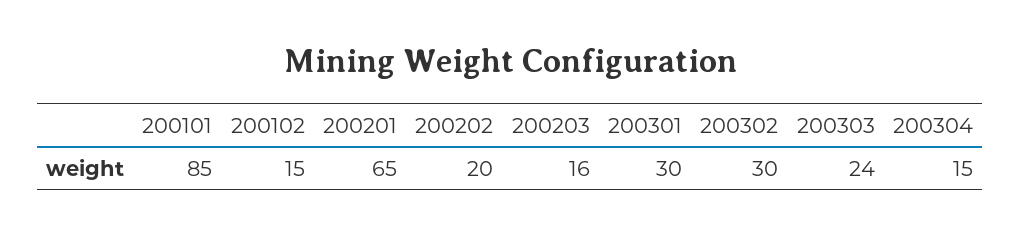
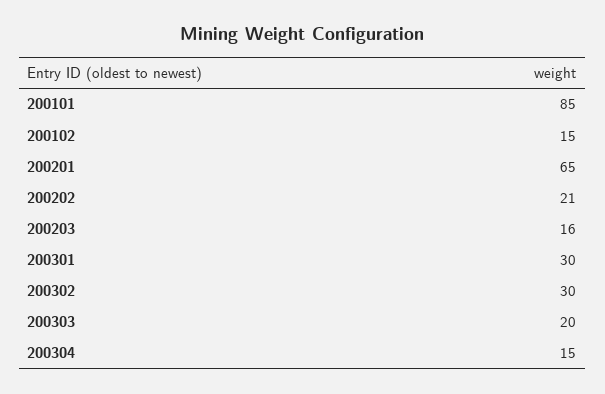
  {
    "200101": 85,
    "200102": 15,
    "200201": 65,
-   "200202": 20,
+   "200202": 21,
    "200203": 16,
    "200301": 30,
    "200302": 30,
-   "200303": 24,
+   "200303": 20,
    "200304": 15
  }

